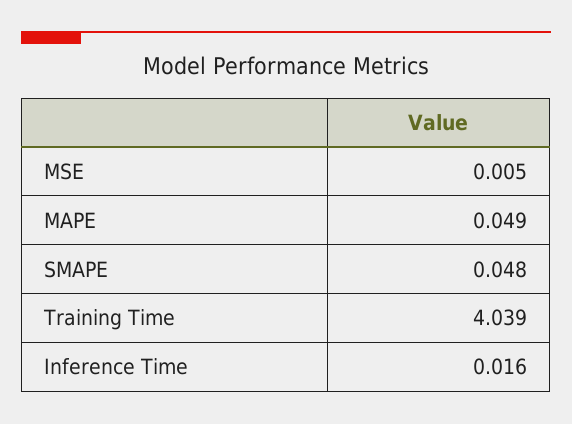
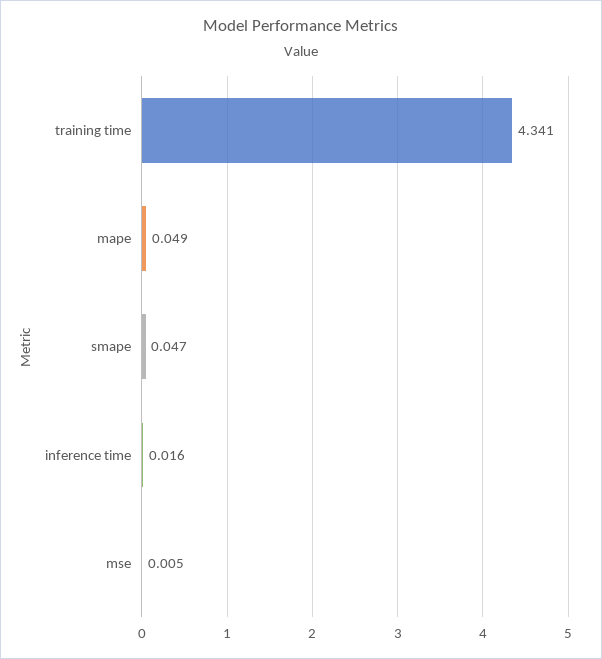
  {
    "MSE": 0.005,
    "MAPE": 0.049,
-   "SMAPE": 0.048,
+   "SMAPE": 0.047,
-   "Training Time": 4.039,
+   "Training Time": 4.341,
    "Inference Time": 0.016
  }

